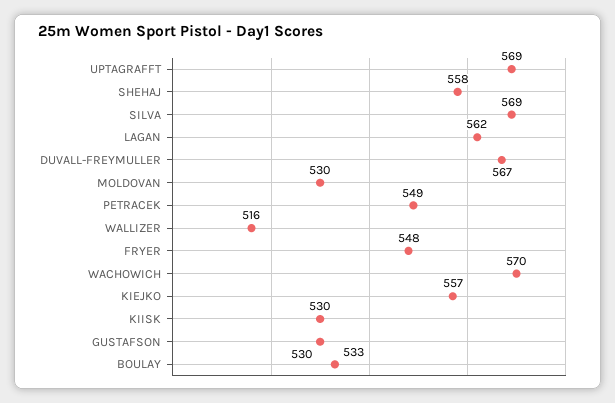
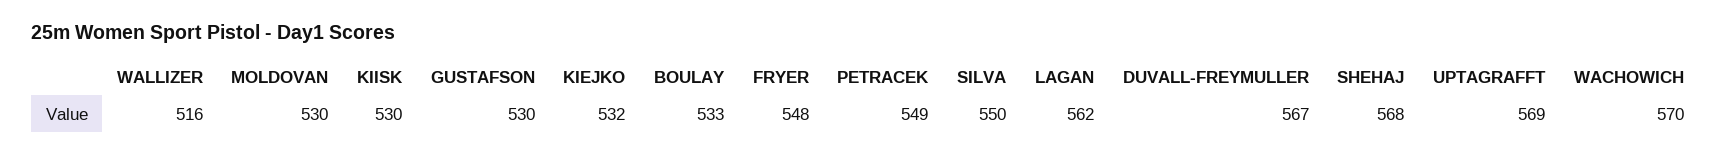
  {
    "UPTAGRAFFT": 569,
-   "SHEHAJ": 558,
+   "SHEHAJ": 568,
-   "SILVA": 569,
+   "SILVA": 550,
    "LAGAN": 562,
    "DUVALL-FREYMULLER": 567,
    "MOLDOVAN": 530,
    "PETRACEK": 549,
    "WALLIZER": 516,
    "FRYER": 548,
    "WACHOWICH": 570,
-   "KIEJKO": 557,
+   "KIEJKO": 532,
    "KIISK": 530,
    "GUSTAFSON": 530,
    "BOULAY": 533
  }

